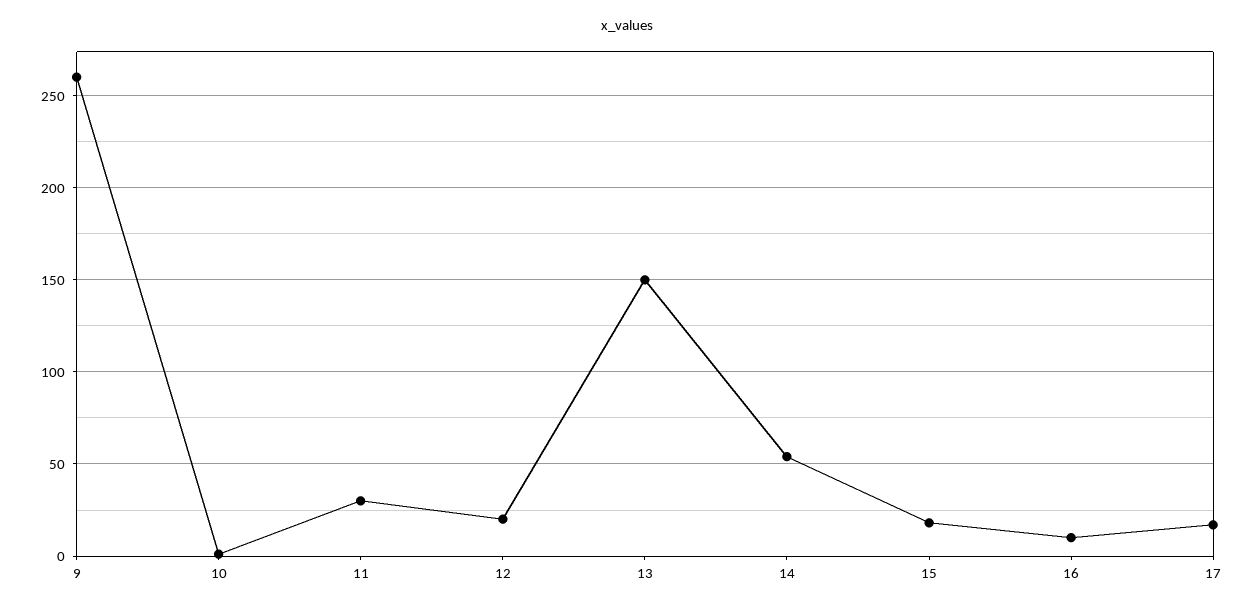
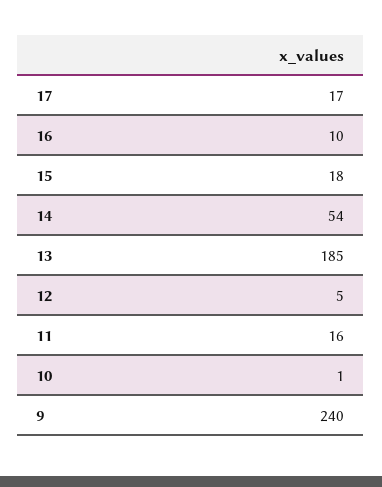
  {
-   "9": 260,
+   "9": 240,
    "10": 1,
-   "11": 30,
+   "11": 16,
-   "12": 20,
+   "12": 5,
-   "13": 150,
+   "13": 185,
    "14": 54,
    "15": 18,
    "16": 10,
    "17": 17
  }

